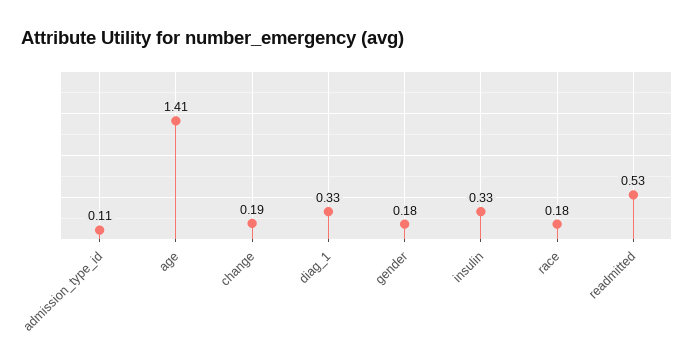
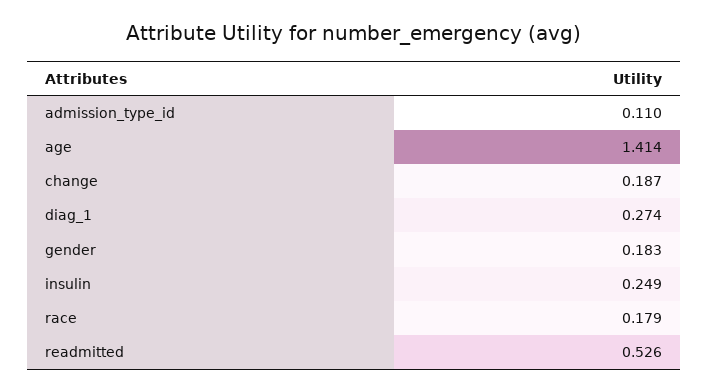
  {
    "admission_type_id": 0.11,
    "age": 1.414,
    "change": 0.187,
-   "diag_1": 0.33,
+   "diag_1": 0.274,
    "gender": 0.183,
-   "insulin": 0.33,
+   "insulin": 0.249,
    "race": 0.179,
    "readmitted": 0.526
  }

